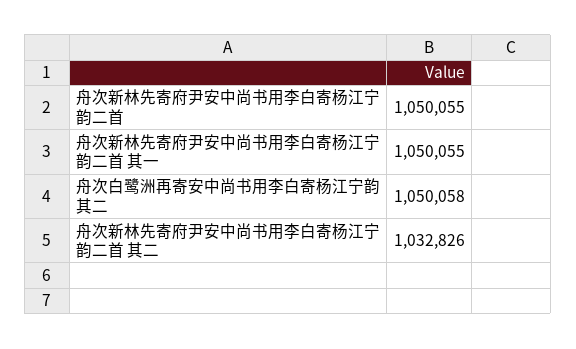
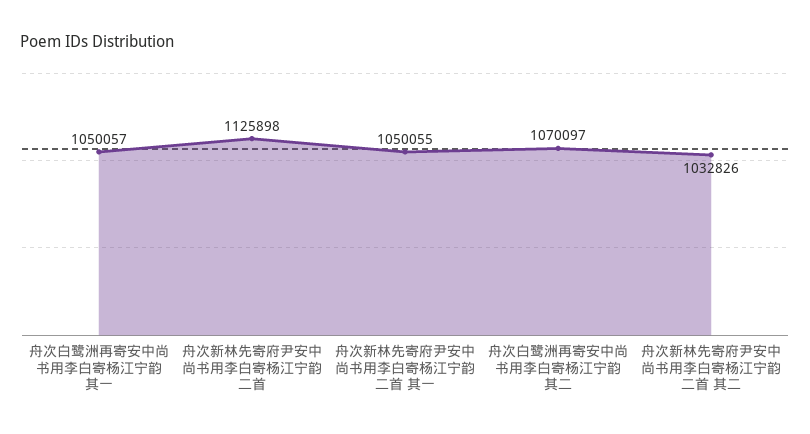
  {
-   "舟次新林先寄府尹安中尚书用李白寄杨江宁韵二首": 1050055,
+   "舟次新林先寄府尹安中尚书用李白寄杨江宁韵二首": 1125898,
    "舟次新林先寄府尹安中尚书用李白寄杨江宁韵二首 其一": 1050055,
-   "舟次白鹭洲再寄安中尚书用李白寄杨江宁韵 其二": 1050058,
+   "舟次白鹭洲再寄安中尚书用李白寄杨江宁韵 其二": 1070097,
-   "舟次新林先寄府尹安中尚书用李白寄杨江宁韵二首 其二": 1032826
+   "舟次新林先寄府尹安中尚书用李白寄杨江宁韵二首 其二": 1032826,
+   "舟次白鹭洲再寄安中尚书用李白寄杨江宁韵 其一": 1050057
  }

